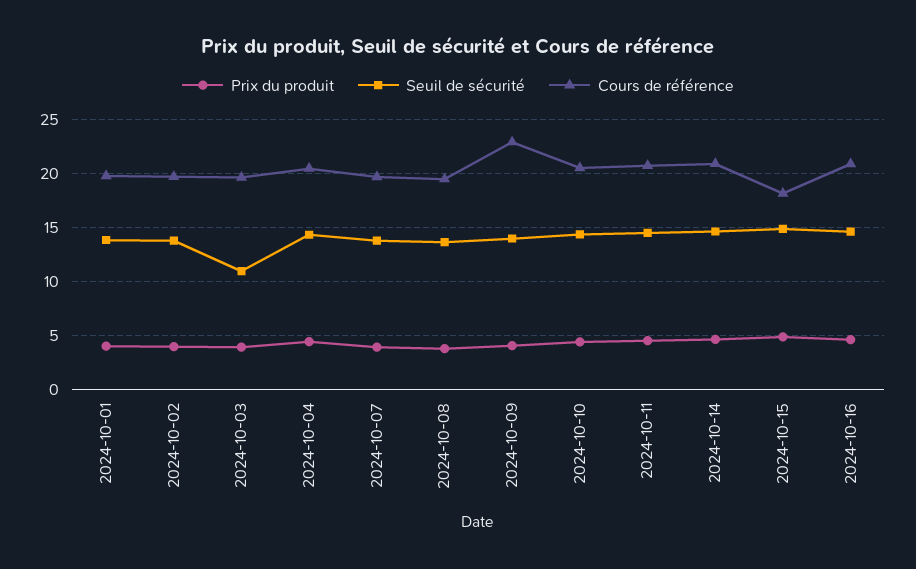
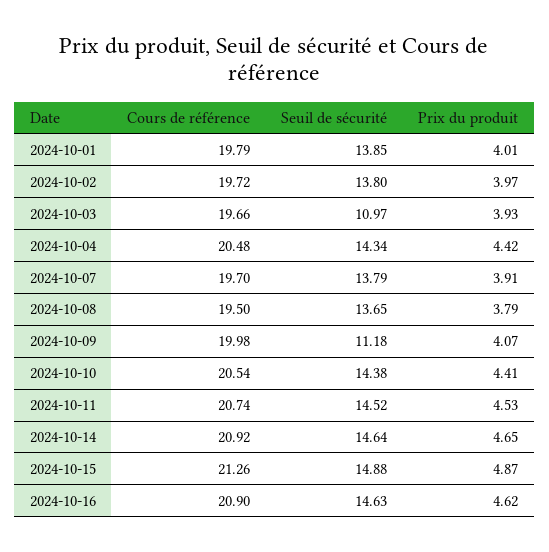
  {
    "Prix du produit": {
      "2024-10-01": 4.01,
      "2024-10-02": 3.97,
      "2024-10-03": 3.93,
      "2024-10-04": 4.42,
      "2024-10-07": 3.91,
      "2024-10-08": 3.79,
      "2024-10-09": 4.07,
      "2024-10-10": 4.41,
      "2024-10-11": 4.53,
      "2024-10-14": 4.65,
      "2024-10-15": 4.87,
      "2024-10-16": 4.62
    },
    "Seuil de sécurité": {
      "2024-10-01": 13.85,
      "2024-10-02": 13.8,
      "2024-10-03": 10.97,
      "2024-10-04": 14.34,
      "2024-10-07": 13.79,
      "2024-10-08": 13.65,
-     "2024-10-09": 14,
+     "2024-10-09": 11.18,
      "2024-10-10": 14.38,
      "2024-10-11": 14.52,
      "2024-10-14": 14.64,
      "2024-10-15": 14.88,
      "2024-10-16": 14.63
    },
    "Cours de référence": {
      "2024-10-01": 19.79,
      "2024-10-02": 19.72,
      "2024-10-03": 19.66,
      "2024-10-04": 20.48,
      "2024-10-07": 19.7,
      "2024-10-08": 19.5,
-     "2024-10-09": 23,
+     "2024-10-09": 19.98,
      "2024-10-10": 20.54,
      "2024-10-11": 20.74,
      "2024-10-14": 20.92,
-     "2024-10-15": 18,
+     "2024-10-15": 21.26,
      "2024-10-16": 20.9
    }
  }

